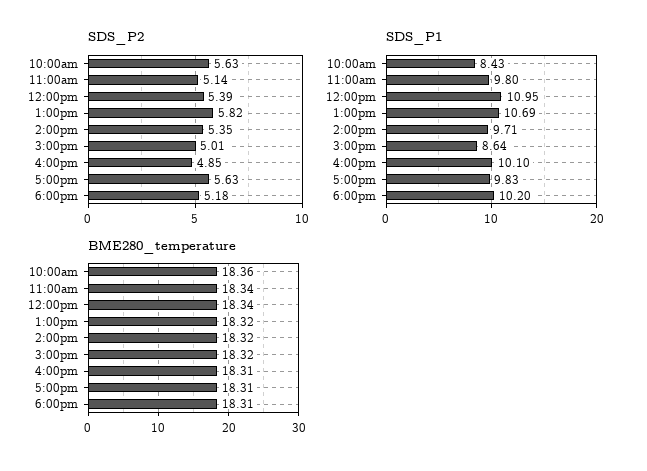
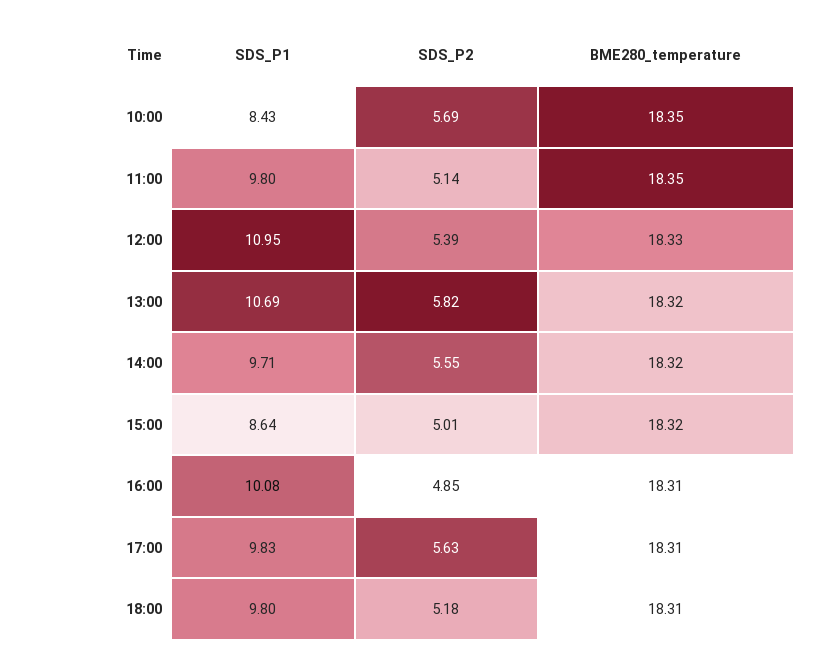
  {
    "SDS_P2": {
-     "10:00am": 5.63,
+     "10:00am": 5.69,
      "11:00am": 5.14,
      "12:00pm": 5.39,
      "1:00pm": 5.82,
-     "2:00pm": 5.35,
+     "2:00pm": 5.55,
      "3:00pm": 5.01,
      "4:00pm": 4.85,
      "5:00pm": 5.63,
      "6:00pm": 5.18
    },
    "SDS_P1": {
      "10:00am": 8.43,
      "11:00am": 9.8,
      "12:00pm": 10.95,
      "1:00pm": 10.69,
      "2:00pm": 9.71,
      "3:00pm": 8.64,
-     "4:00pm": 10.1,
+     "4:00pm": 10.08,
      "5:00pm": 9.83,
-     "6:00pm": 10.2
+     "6:00pm": 9.8
    },
    "BME280_temperature": {
-     "10:00am": 18.36,
+     "10:00am": 18.35,
-     "11:00am": 18.34,
+     "11:00am": 18.35,
-     "12:00pm": 18.34,
+     "12:00pm": 18.33,
      "1:00pm": 18.32,
      "2:00pm": 18.32,
      "3:00pm": 18.32,
      "4:00pm": 18.31,
      "5:00pm": 18.31,
      "6:00pm": 18.31
    }
  }

